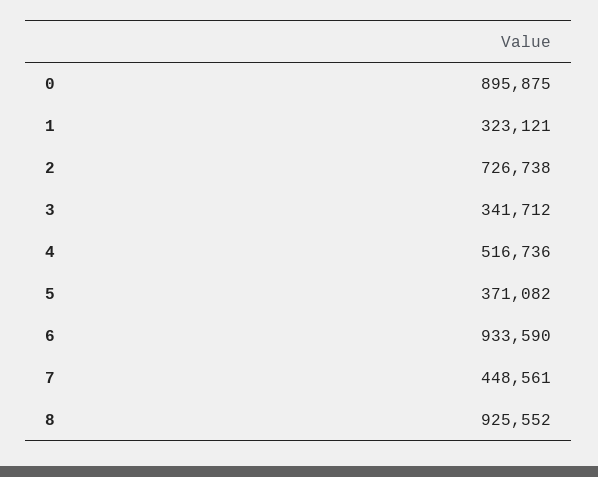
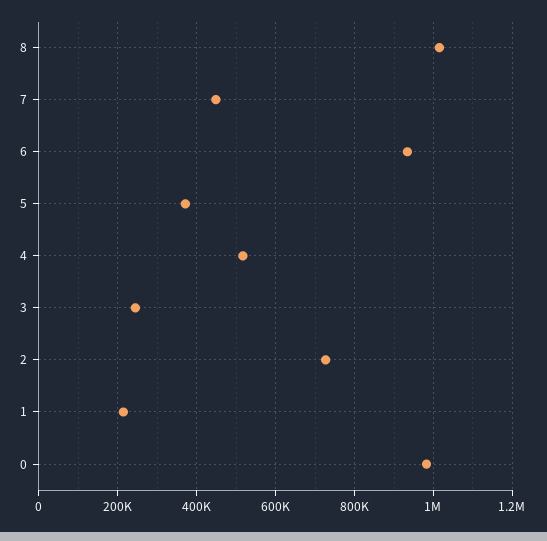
  {
-   "0": 895875,
+   "0": 980000,
-   "1": 323121,
+   "1": 220000,
    "2": 726738,
-   "3": 341712,
+   "3": 240000,
    "4": 516736,
    "5": 371082,
    "6": 933590,
    "7": 448561,
-   "8": 925552
+   "8": 1020000
  }

